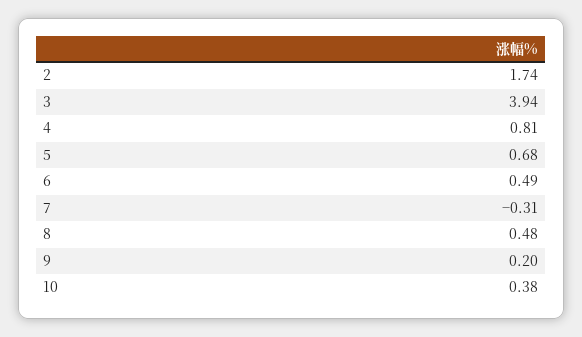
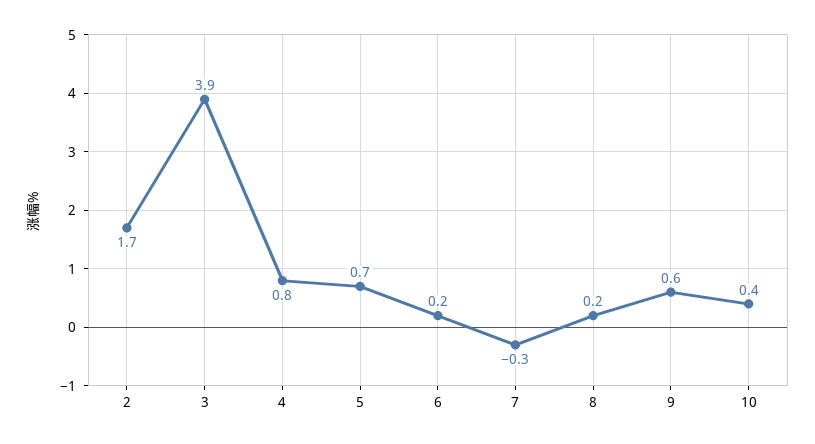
  {
    "2": 1.74,
    "3": 3.94,
    "4": 0.81,
    "5": 0.68,
-   "6": 0.49,
+   "6": 0.2,
    "7": -0.31,
-   "8": 0.48,
+   "8": 0.2,
-   "9": 0.2,
+   "9": 0.6,
    "10": 0.38
  }

